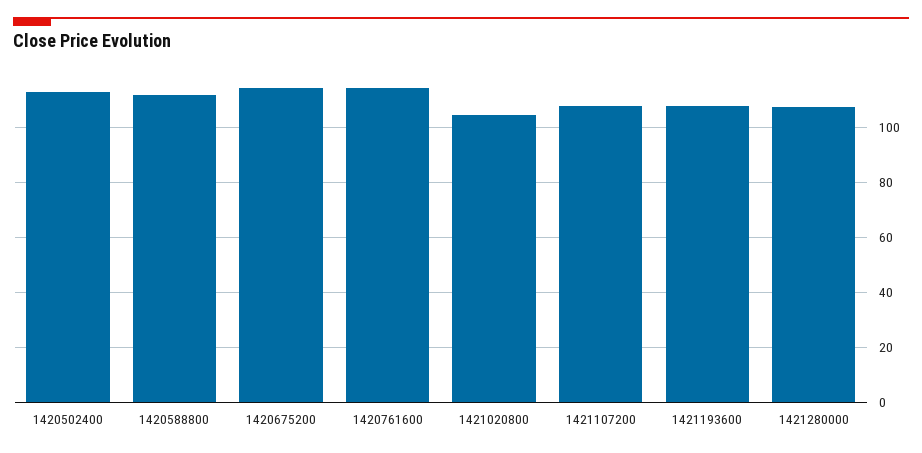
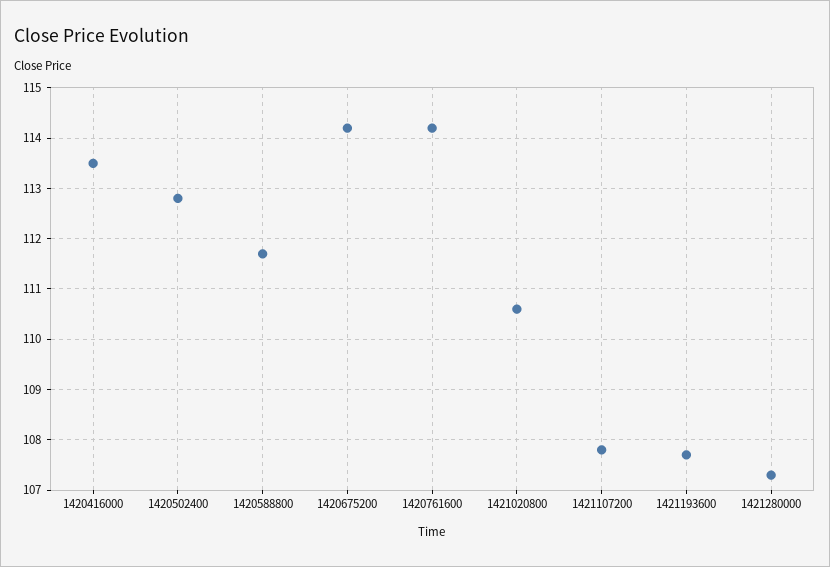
  {
    "1420502400": 113,
    "1420588800": 111.5,
    "1420675200": 114,
    "1420761600": 114,
-   "1421020800": 105,
+   "1421020800": 110.5,
    "1421107200": 108,
    "1421193600": 107.5,
-   "1421280000": 107.5
+   "1421280000": 107.5,
+   "1420416000": 113.5
  }

